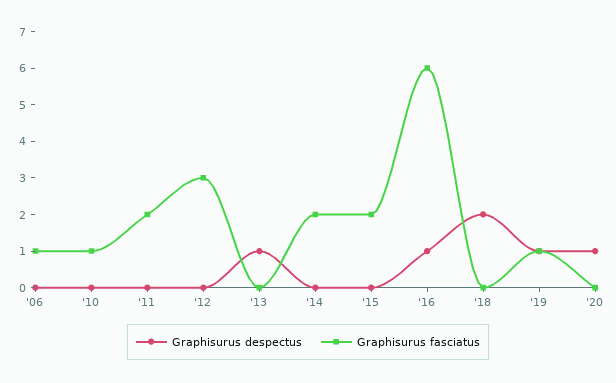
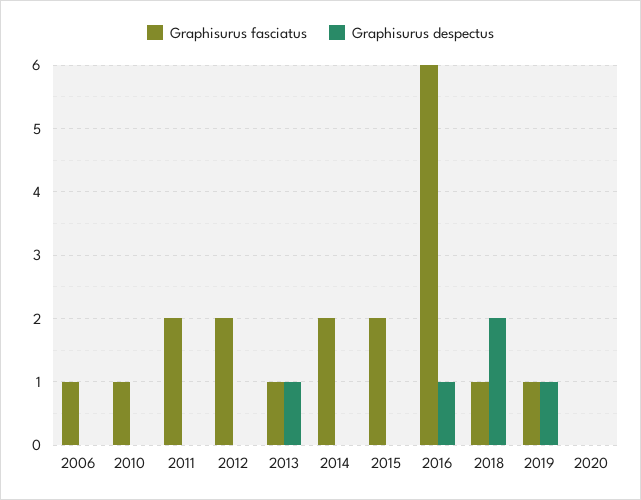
  {
    "Graphisurus despectus": {
      "'06": 0,
      "'10": 0,
      "'11": 0,
      "'12": 0,
      "'13": 1,
      "'14": 0,
      "'15": 0,
      "'16": 1,
      "'18": 2,
      "'19": 1,
-     "'20": 1
+     "'20": 0
    },
    "Graphisurus fasciatus": {
      "'06": 1,
      "'10": 1,
      "'11": 2,
-     "'12": 3,
+     "'12": 2,
-     "'13": 0,
+     "'13": 1,
      "'14": 2,
      "'15": 2,
      "'16": 6,
-     "'18": 0,
+     "'18": 1,
      "'19": 1,
      "'20": 0
    }
  }

